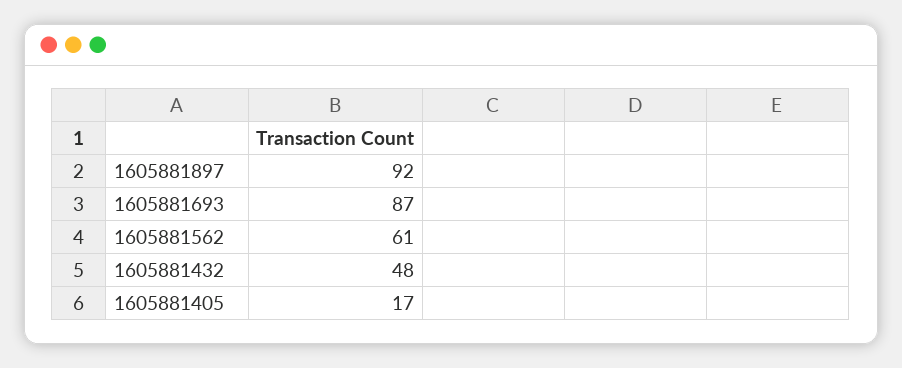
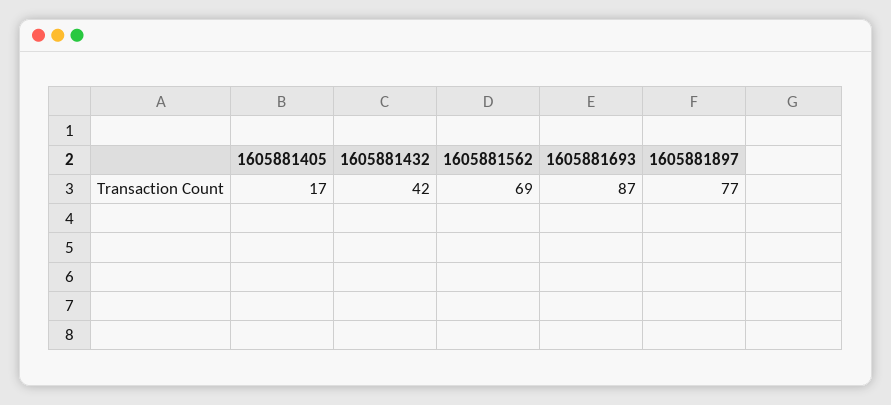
  {
-   "1605881897": 92,
+   "1605881897": 77,
    "1605881693": 87,
-   "1605881562": 61,
+   "1605881562": 69,
-   "1605881432": 48,
+   "1605881432": 42,
    "1605881405": 17
  }

